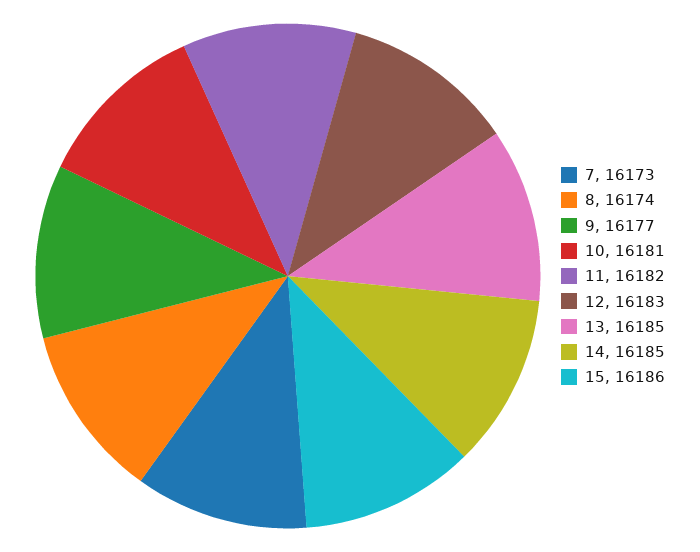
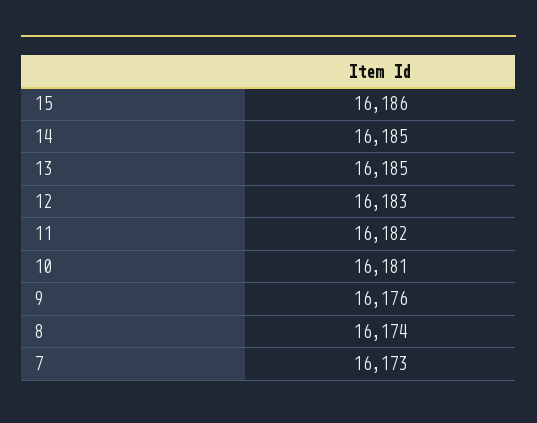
  {
    "7": 16173,
    "8": 16174,
-   "9": 16177,
+   "9": 16176,
    "10": 16181,
    "11": 16182,
    "12": 16183,
    "13": 16185,
    "14": 16185,
    "15": 16186
  }

